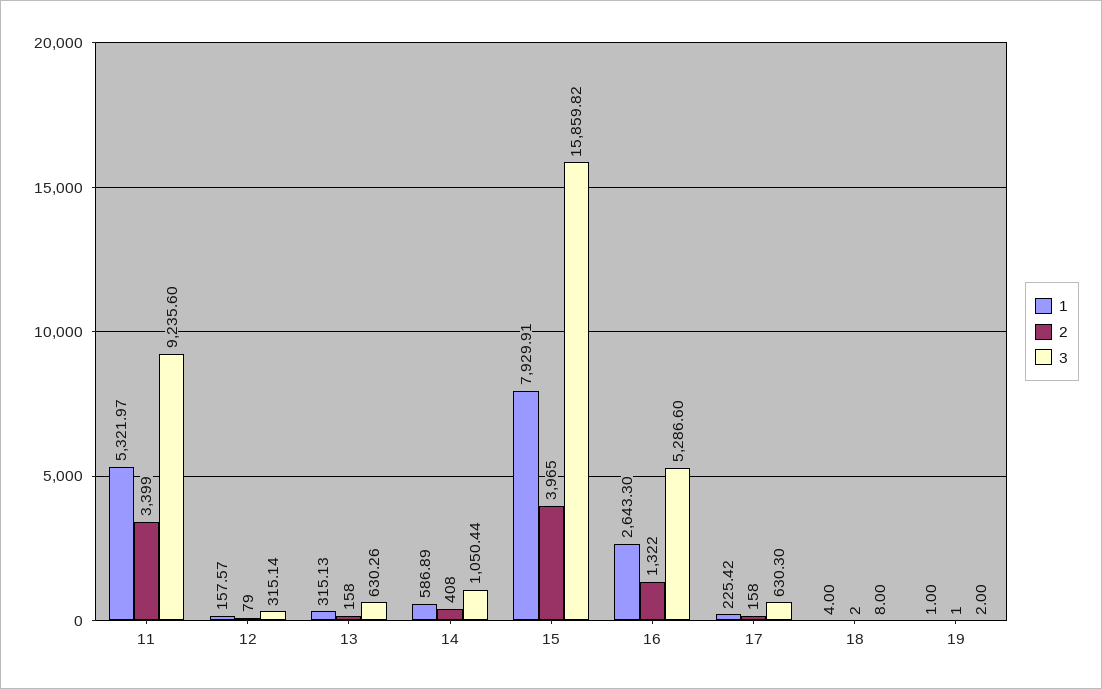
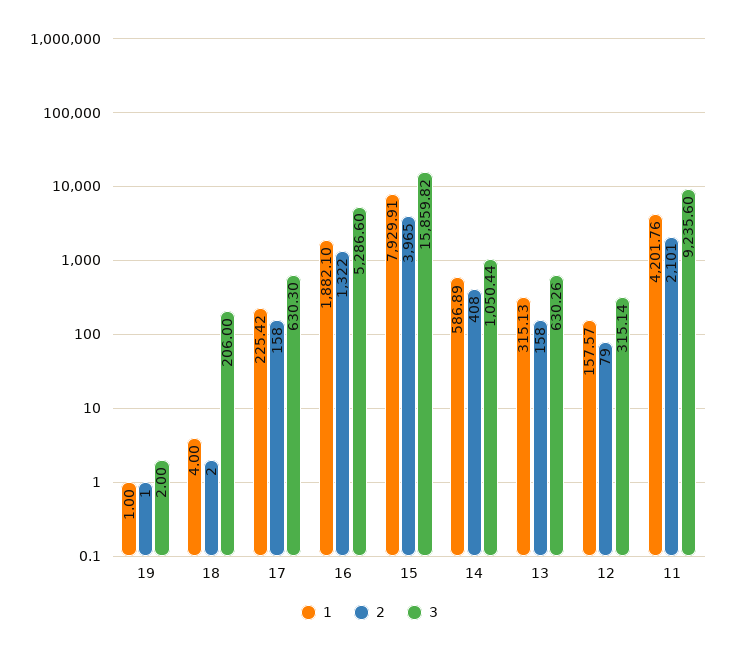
  {
    "1": {
-     "11": 5321.97,
+     "11": 4201.76,
      "12": 157.57,
      "13": 315.13,
      "14": 586.89,
      "15": 7929.91,
-     "16": 2643.3,
+     "16": 1882.1,
      "17": 225.42,
      "18": 4,
      "19": 1
    },
    "2": {
-     "11": 3399,
+     "11": 2101,
      "12": 79,
      "13": 158,
      "14": 408,
      "15": 3965,
      "16": 1322,
      "17": 158,
      "18": 2,
      "19": 1
    },
    "3": {
      "11": 9235.6,
      "12": 315.14,
      "13": 630.26,
      "14": 1050.44,
      "15": 15859.82,
      "16": 5286.6,
      "17": 630.3,
-     "18": 8,
+     "18": 206,
      "19": 2
    }
  }

